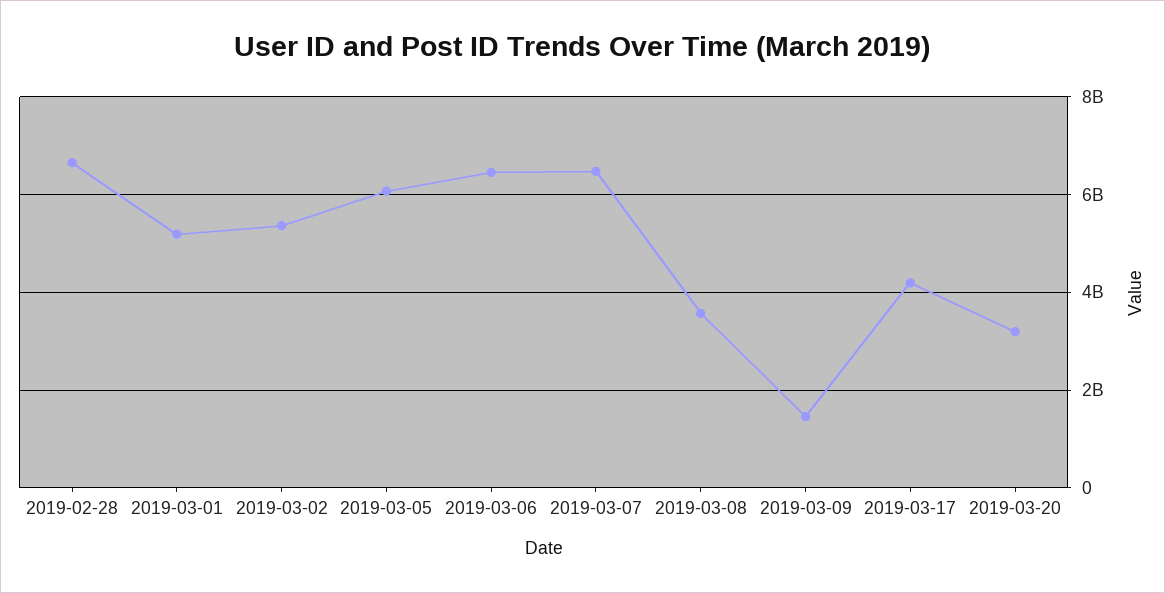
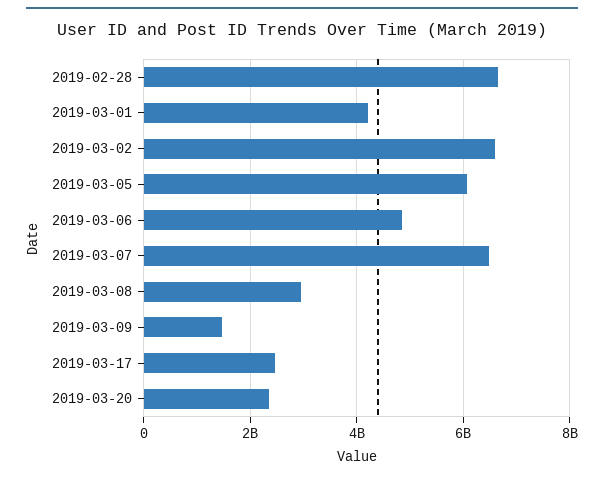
  {
    "2019-02-28": 6600000000,
-   "2019-03-01": 5200000000,
+   "2019-03-01": 4200000000,
-   "2019-03-02": 5400000000,
+   "2019-03-02": 6600000000,
    "2019-03-05": 6000000000,
-   "2019-03-06": 6400000000,
+   "2019-03-06": 4800000000,
    "2019-03-07": 6400000000,
-   "2019-03-08": 3600000000,
+   "2019-03-08": 3000000000,
    "2019-03-09": 1400000000,
-   "2019-03-17": 4200000000,
+   "2019-03-17": 2400000000,
-   "2019-03-20": 3200000000
+   "2019-03-20": 2400000000
  }

